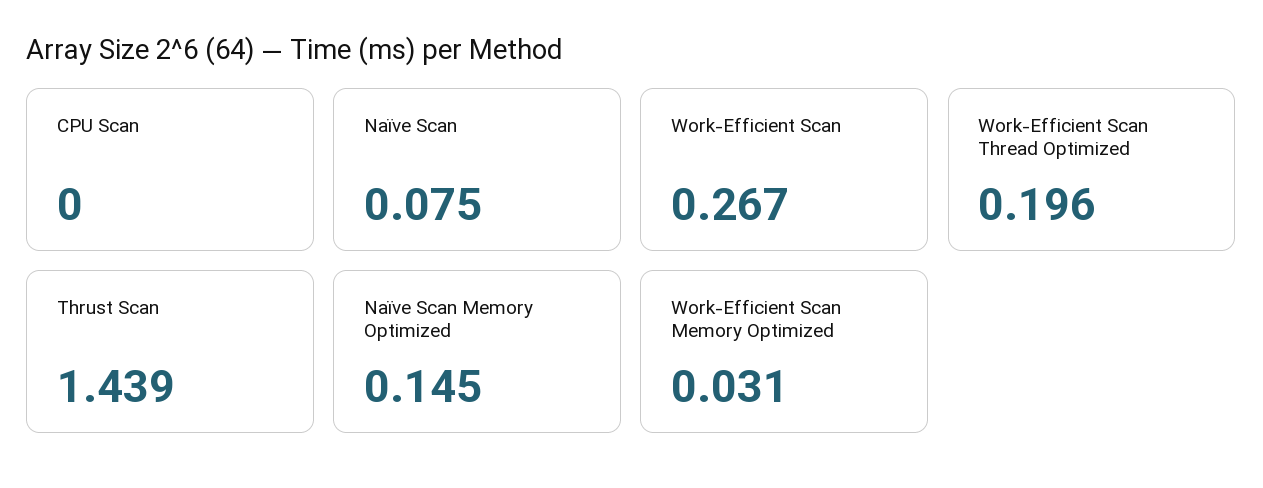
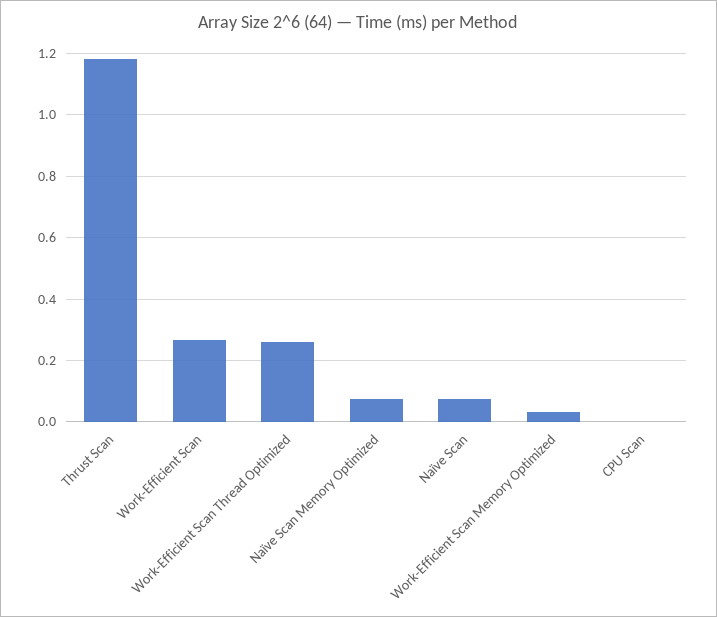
  {
    "CPU Scan": 0,
    "Naïve Scan": 0.075,
    "Work-Efficient Scan": 0.267,
-   "Work-Efficient Scan Thread Optimized": 0.196,
+   "Work-Efficient Scan Thread Optimized": 0.26,
-   "Thrust Scan": 1.439,
+   "Thrust Scan": 1.18,
-   "Naïve Scan Memory Optimized": 0.145,
+   "Naïve Scan Memory Optimized": 0.08,
    "Work-Efficient Scan Memory Optimized": 0.031
  }

